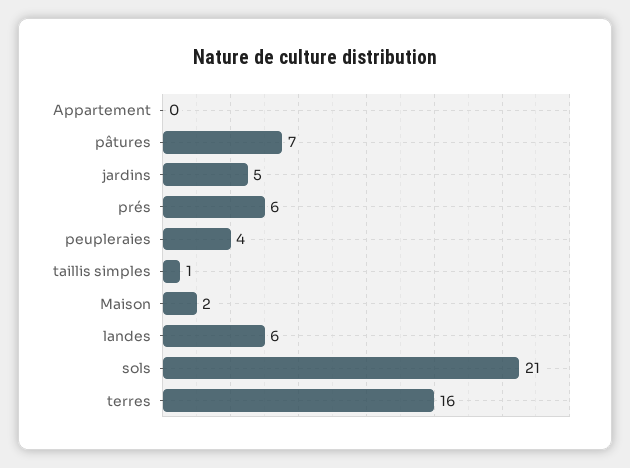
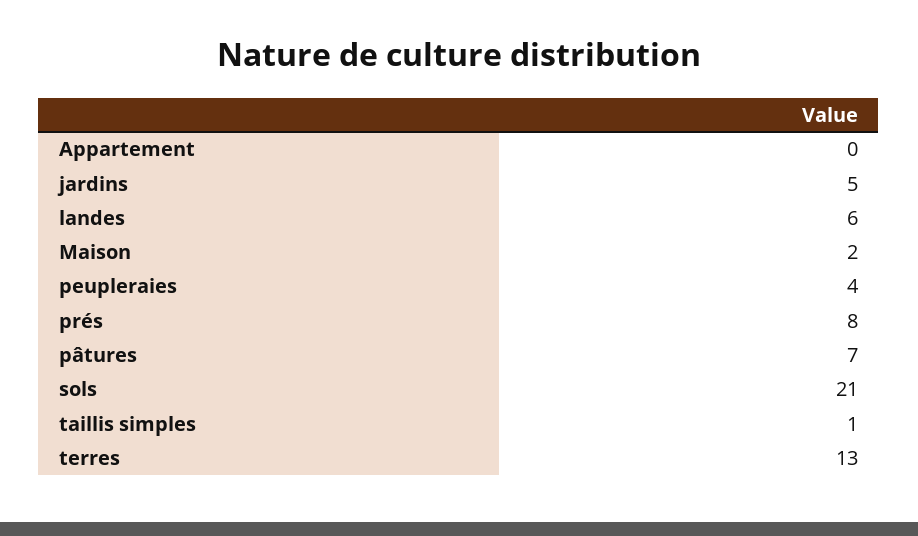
  {
    "Appartement": 0,
    "pâtures": 7,
    "jardins": 5,
-   "prés": 6,
+   "prés": 8,
    "peupleraies": 4,
    "taillis simples": 1,
    "Maison": 2,
    "landes": 6,
    "sols": 21,
-   "terres": 16
+   "terres": 13
  }

